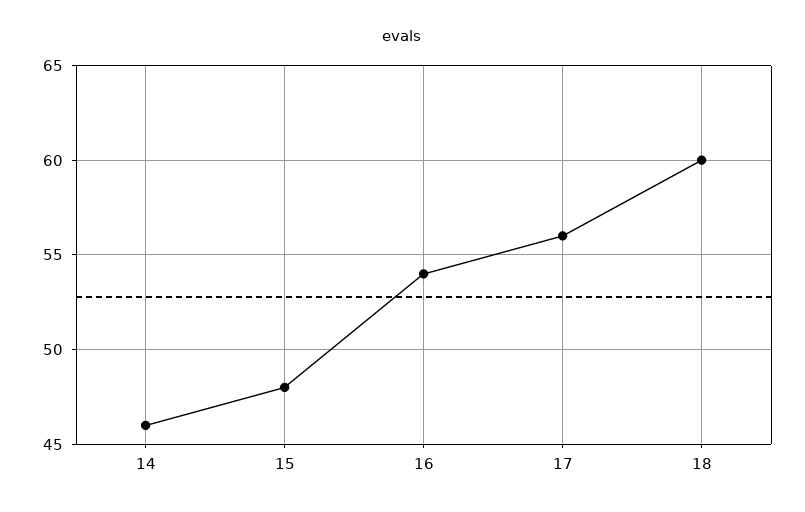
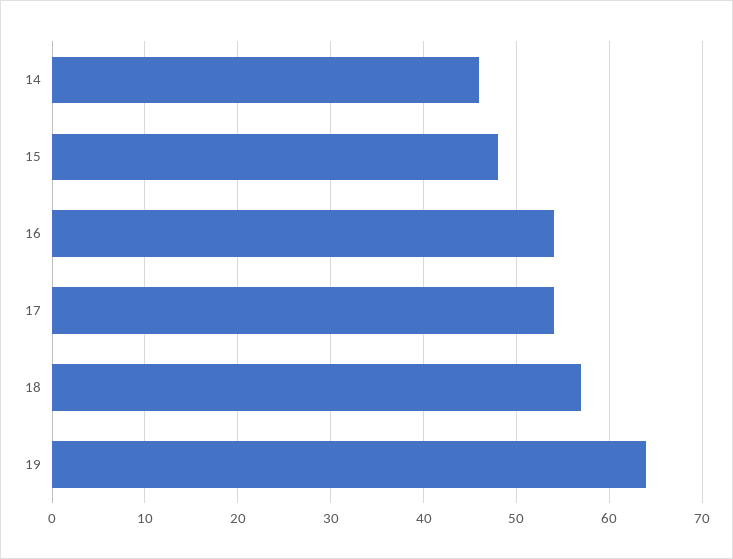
  {
    "14": 46,
    "15": 48,
    "16": 54,
-   "17": 56,
+   "17": 54,
-   "18": 60
+   "18": 57,
+   "19": 64
  }

